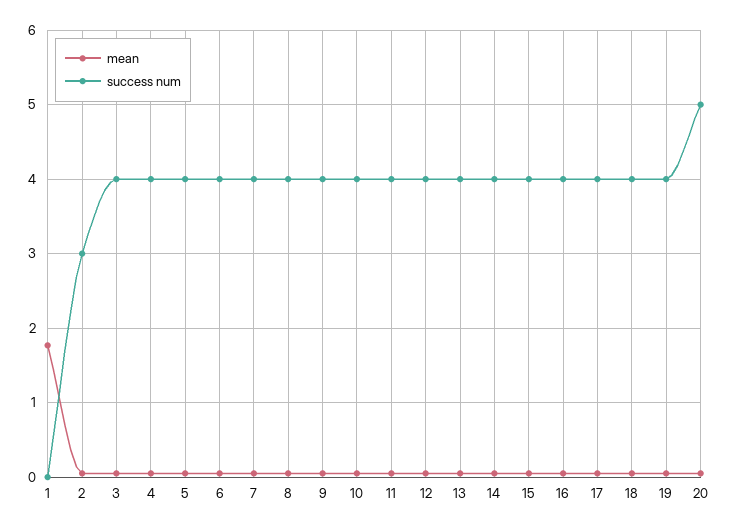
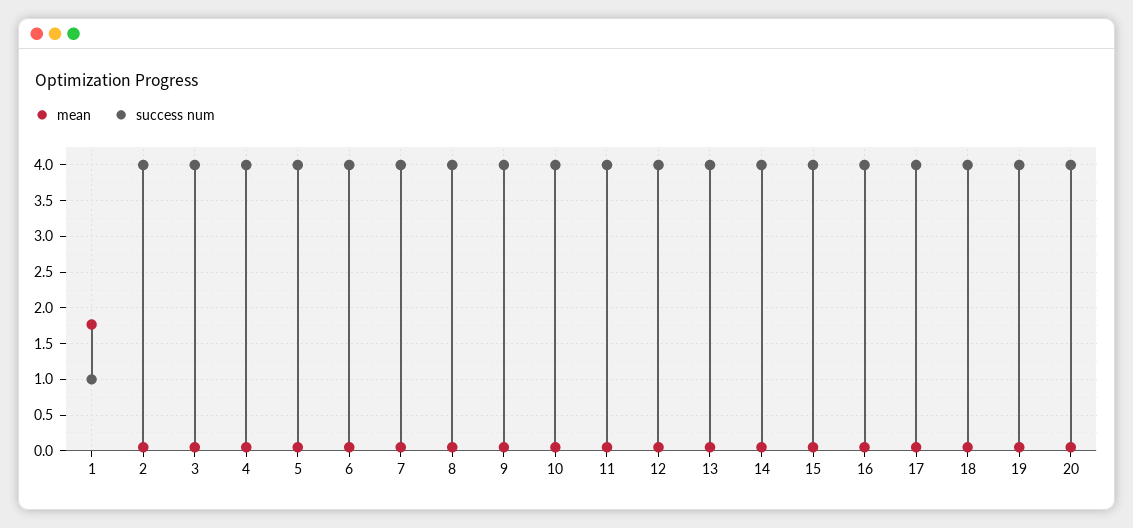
  {
    "mean": {
      "1": 1.8,
      "2": 0.1,
      "3": 0.1,
      "4": 0.1,
      "5": 0.1,
      "6": 0.1,
      "7": 0.1,
      "8": 0.1,
      "9": 0.1,
      "10": 0.1,
      "11": 0.1,
      "12": 0.1,
      "13": 0.1,
      "14": 0.1,
      "15": 0.1,
      "16": 0.1,
      "17": 0.1,
      "18": 0.1,
      "19": 0.1,
      "20": 0.1
    },
    "success num": {
-     "1": 0,
+     "1": 1,
-     "2": 3,
+     "2": 4,
      "3": 4,
      "4": 4,
      "5": 4,
      "6": 4,
      "7": 4,
      "8": 4,
      "9": 4,
      "10": 4,
      "11": 4,
      "12": 4,
      "13": 4,
      "14": 4,
      "15": 4,
      "16": 4,
      "17": 4,
      "18": 4,
      "19": 4,
-     "20": 5
+     "20": 4
    }
  }

